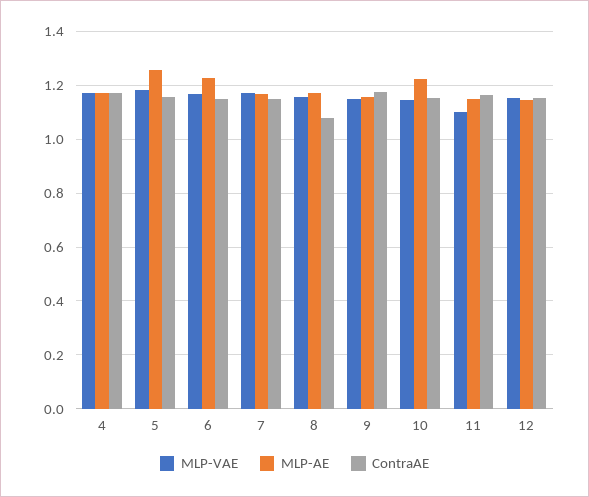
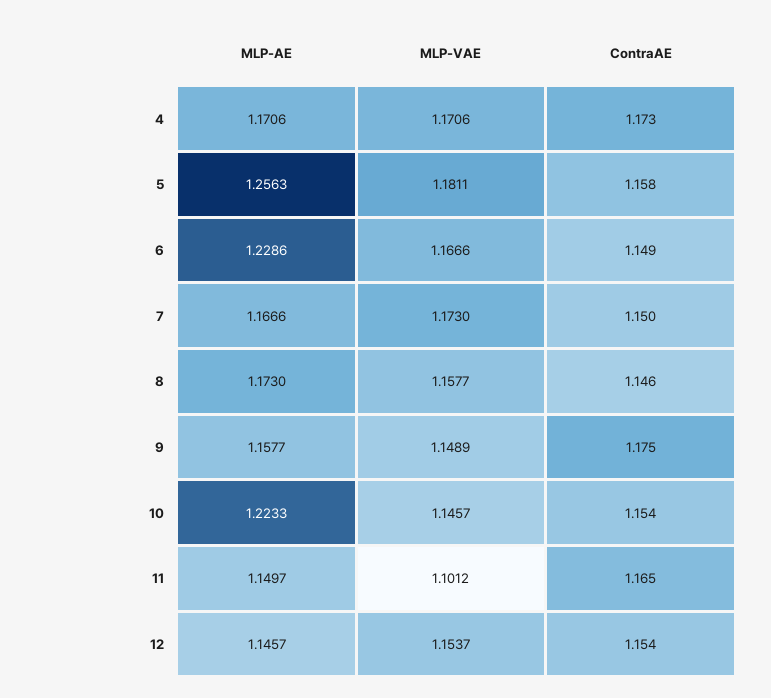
  {
    "MLP-VAE": {
      "4": 1.1706,
      "5": 1.1811,
      "6": 1.1666,
      "7": 1.173,
      "8": 1.1577,
      "9": 1.1489,
      "10": 1.1457,
      "11": 1.1012,
      "12": 1.1537
    },
    "MLP-AE": {
      "4": 1.1706,
      "5": 1.2563,
      "6": 1.2286,
      "7": 1.1666,
      "8": 1.173,
      "9": 1.1577,
      "10": 1.2233,
      "11": 1.1497,
      "12": 1.1457
    },
    "ContraAE": {
      "4": 1.173,
      "5": 1.158,
      "6": 1.149,
      "7": 1.15,
-     "8": 1.075,
+     "8": 1.146,
      "9": 1.175,
      "10": 1.154,
      "11": 1.165,
      "12": 1.154
    }
  }

